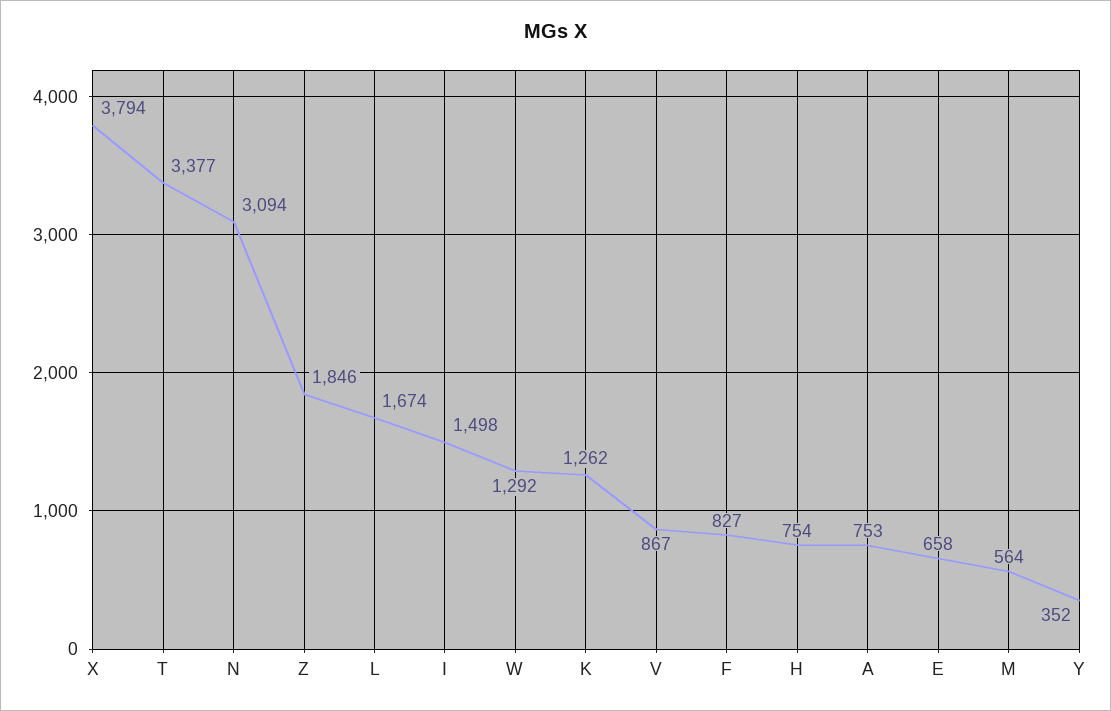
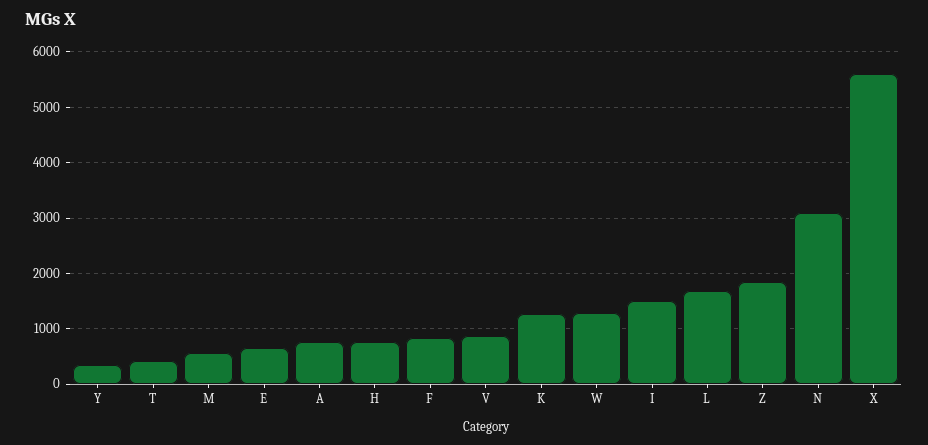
  {
-   "X": 3794,
+   "X": 5600,
-   "T": 3377,
+   "T": 400,
    "N": 3094,
    "Z": 1846,
    "L": 1674,
    "I": 1498,
    "W": 1292,
    "K": 1262,
    "V": 867,
    "F": 827,
    "H": 754,
    "A": 753,
    "E": 658,
    "M": 564,
    "Y": 352
  }

